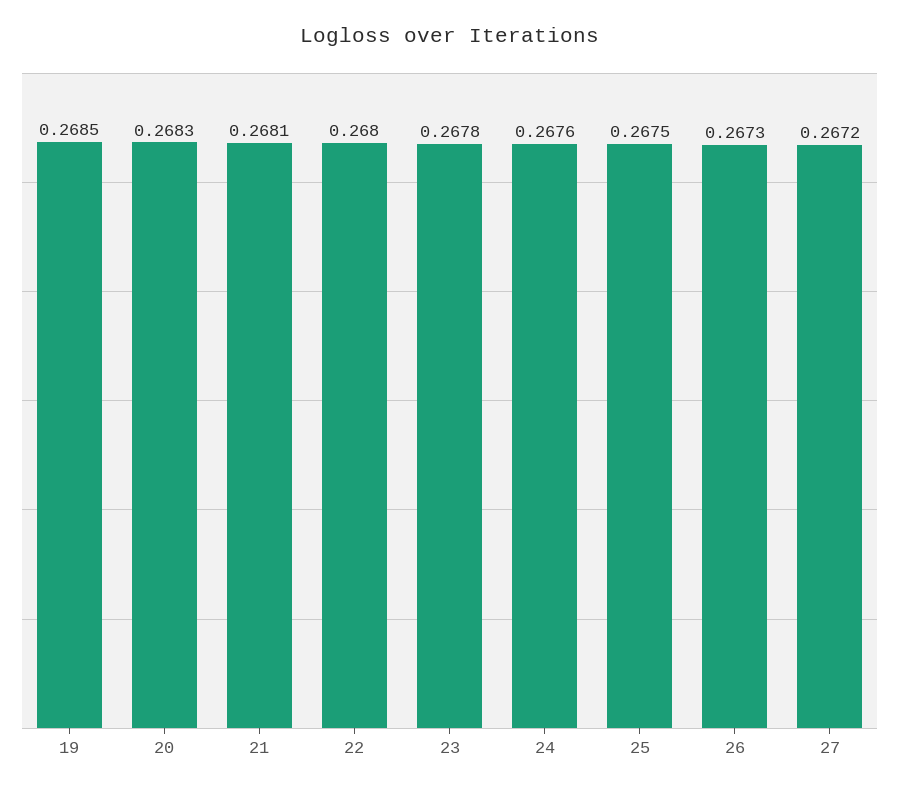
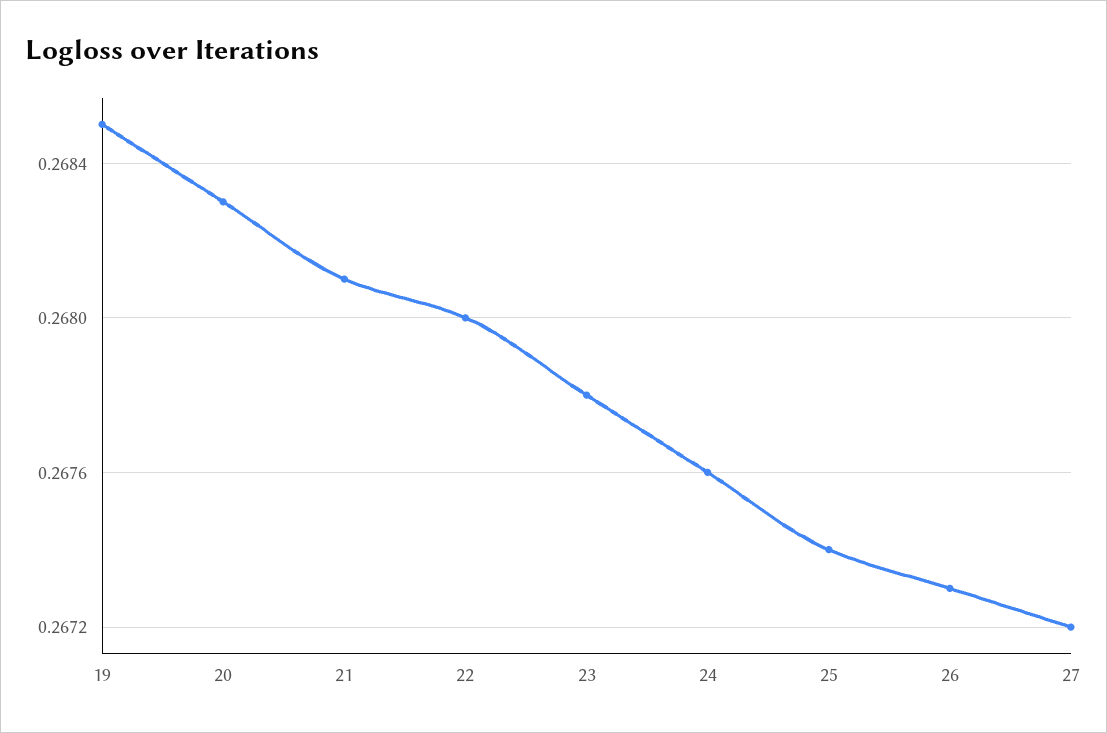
  {
    "19": 0.2685,
    "20": 0.2683,
    "21": 0.2681,
    "22": 0.268,
    "23": 0.2678,
    "24": 0.2676,
-   "25": 0.2675,
+   "25": 0.2674,
    "26": 0.2673,
    "27": 0.2672
  }

